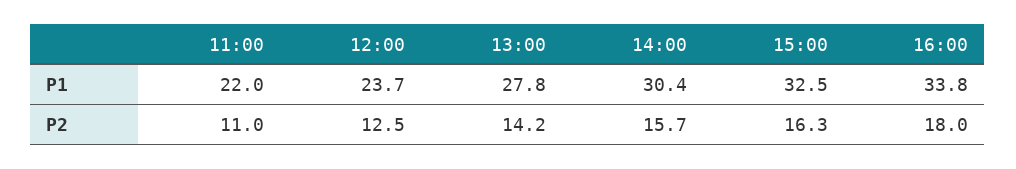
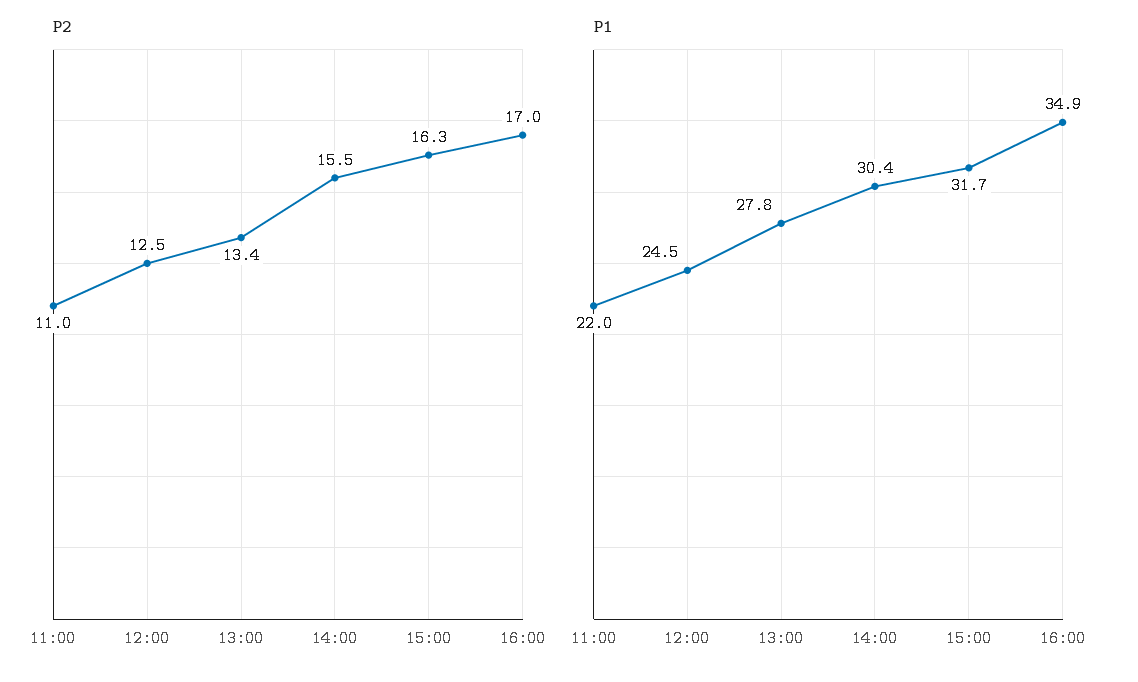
  {
    "P1": {
      "11:00": 22,
-     "12:00": 23.7,
+     "12:00": 24.5,
      "13:00": 27.8,
      "14:00": 30.4,
-     "15:00": 32.5,
+     "15:00": 31.7,
-     "16:00": 33.8
+     "16:00": 34.9
    },
    "P2": {
      "11:00": 11,
      "12:00": 12.5,
-     "13:00": 14.2,
+     "13:00": 13.4,
-     "14:00": 15.7,
+     "14:00": 15.5,
      "15:00": 16.3,
-     "16:00": 18
+     "16:00": 17
    }
  }

